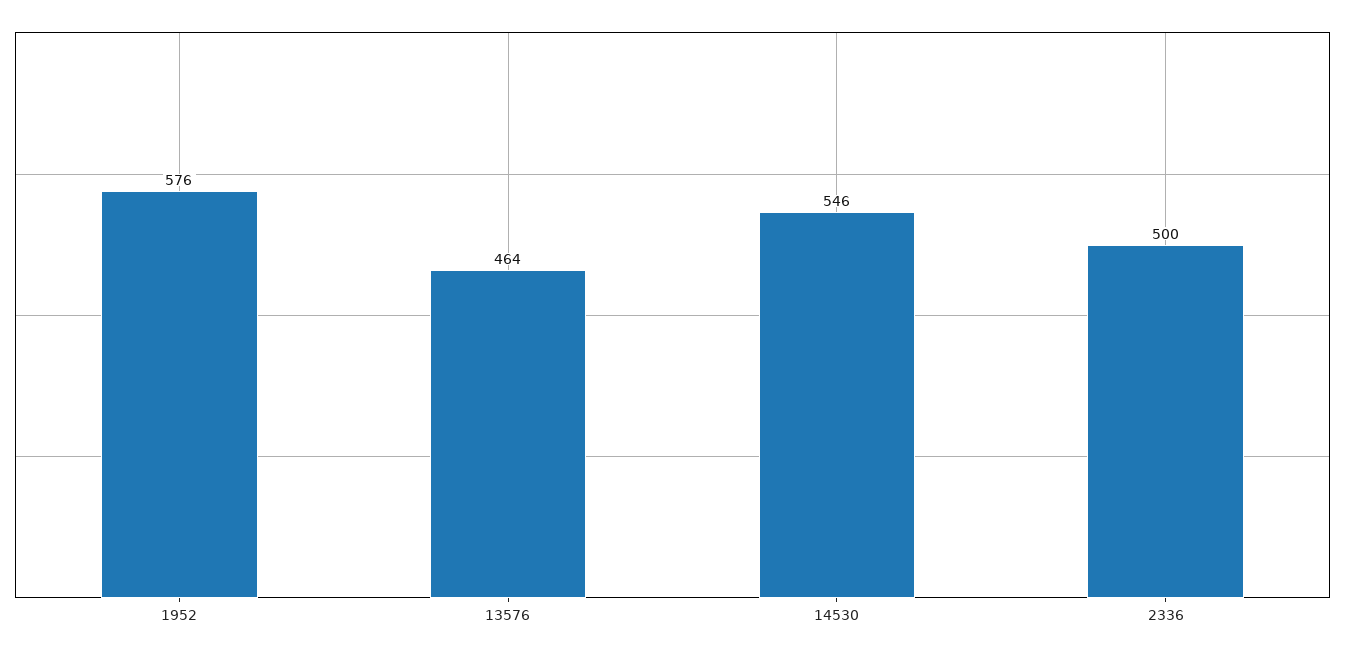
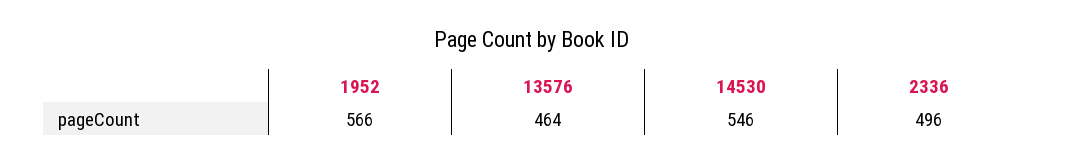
  {
-   "1952": 576,
+   "1952": 566,
    "13576": 464,
    "14530": 546,
-   "2336": 500
+   "2336": 496
  }

